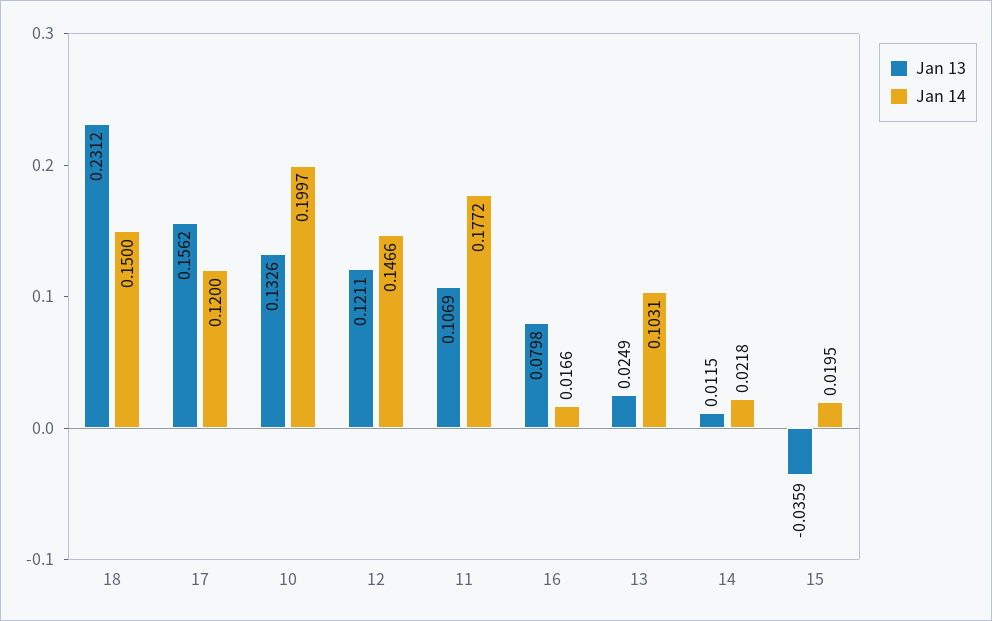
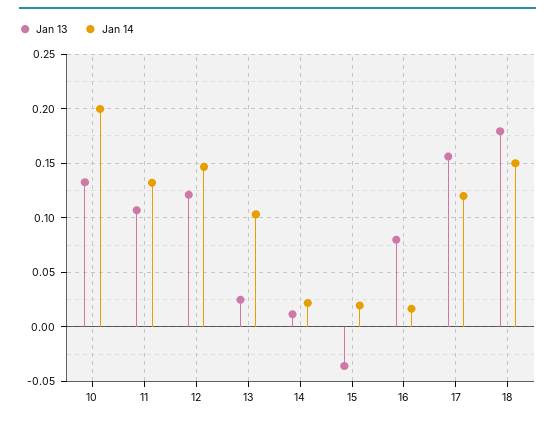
  {
    "Jan 13": {
-     "18": 0.2312,
+     "18": 0.18,
      "17": 0.1562,
      "10": 0.1326,
      "12": 0.1211,
      "11": 0.1069,
      "16": 0.0798,
      "13": 0.0249,
      "14": 0.0115,
      "15": -0.0359
    },
    "Jan 14": {
      "18": 0.15,
      "17": 0.12,
      "10": 0.1997,
      "12": 0.1466,
-     "11": 0.1772,
+     "11": 0.13,
      "16": 0.0166,
      "13": 0.1031,
      "14": 0.0218,
      "15": 0.0195
    }
  }

